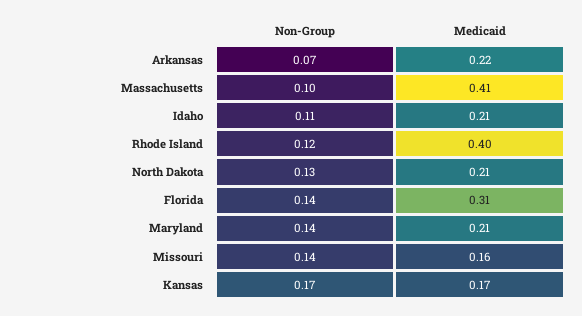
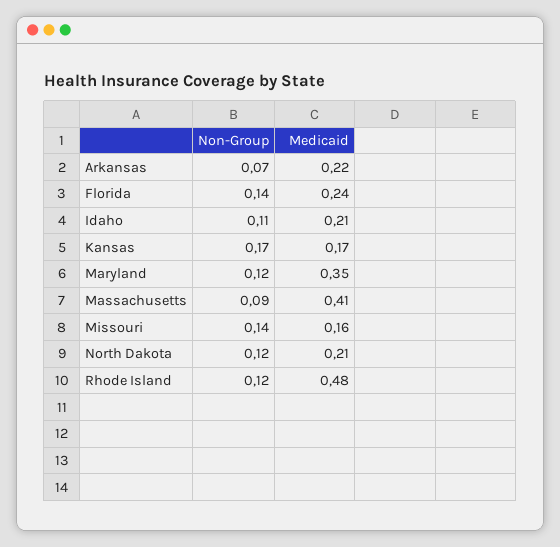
  {
    "Non-Group": {
      "Arkansas": 0.07,
-     "Massachusetts": 0.1,
+     "Massachusetts": 0.09,
      "Idaho": 0.11,
      "Rhode Island": 0.12,
-     "North Dakota": 0.13,
+     "North Dakota": 0.12,
      "Florida": 0.14,
-     "Maryland": 0.14,
+     "Maryland": 0.12,
      "Missouri": 0.14,
      "Kansas": 0.17
    },
    "Medicaid": {
      "Arkansas": 0.22,
      "Massachusetts": 0.41,
      "Idaho": 0.21,
-     "Rhode Island": 0.4,
+     "Rhode Island": 0.48,
      "North Dakota": 0.21,
-     "Florida": 0.31,
+     "Florida": 0.24,
-     "Maryland": 0.21,
+     "Maryland": 0.35,
      "Missouri": 0.16,
      "Kansas": 0.17
    }
  }

